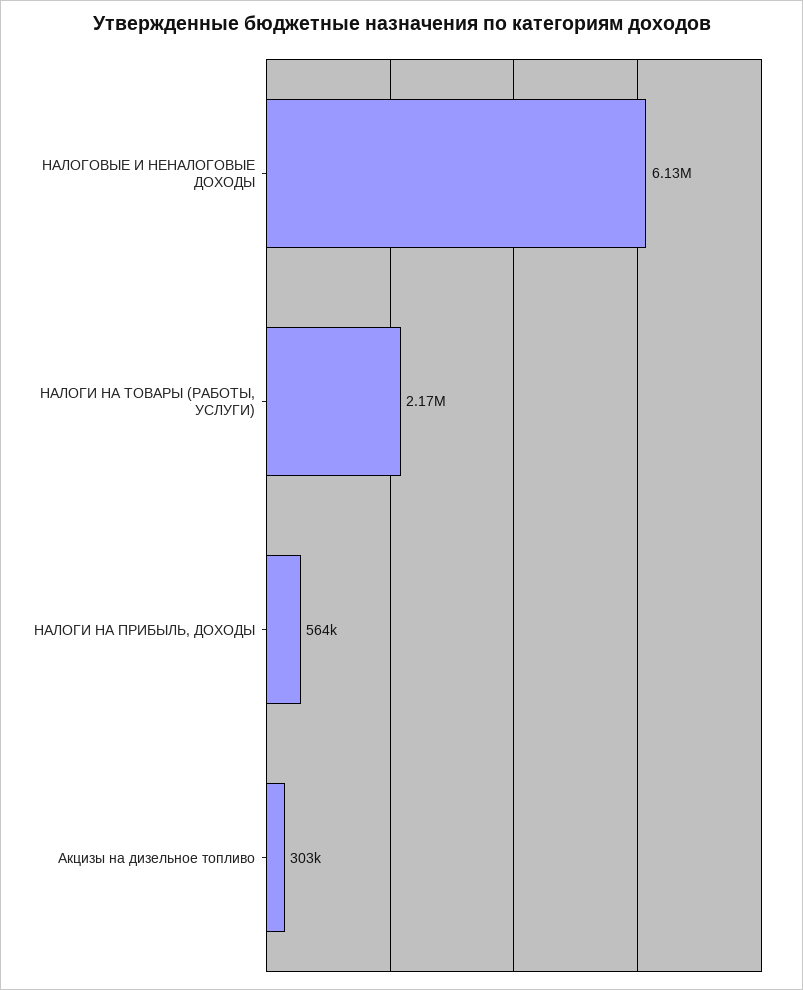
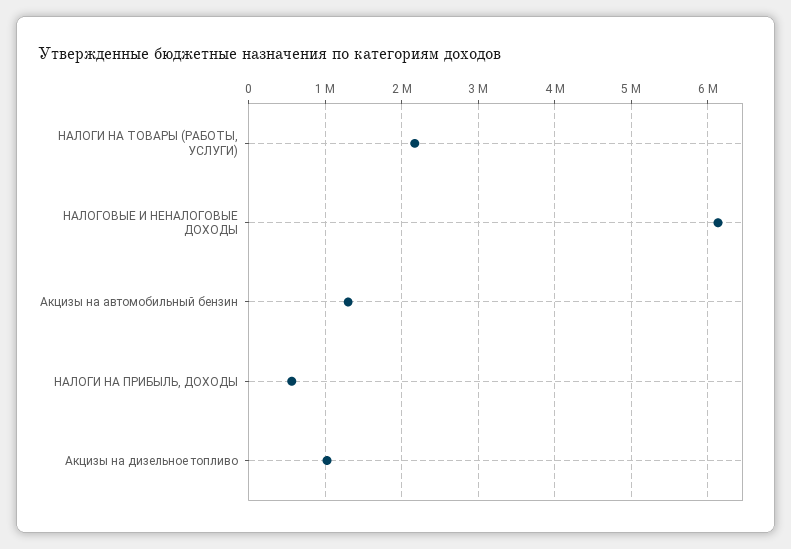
  {
    "НАЛОГОВЫЕ И НЕНАЛОГОВЫЕ ДОХОДЫ": 6130000,
    "НАЛОГИ НА ТОВАРЫ (РАБОТЫ, УСЛУГИ)": 2170000,
    "НАЛОГИ НА ПРИБЫЛЬ, ДОХОДЫ": 564000,
-   "Акцизы на дизельное топливо": 303000
+   "Акцизы на дизельное топливо": 1000000,
+   "Акцизы на автомобильный бензин": 1300000
  }

